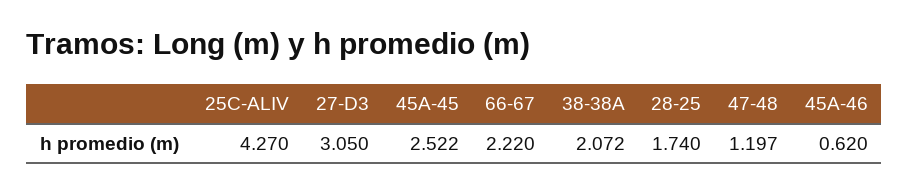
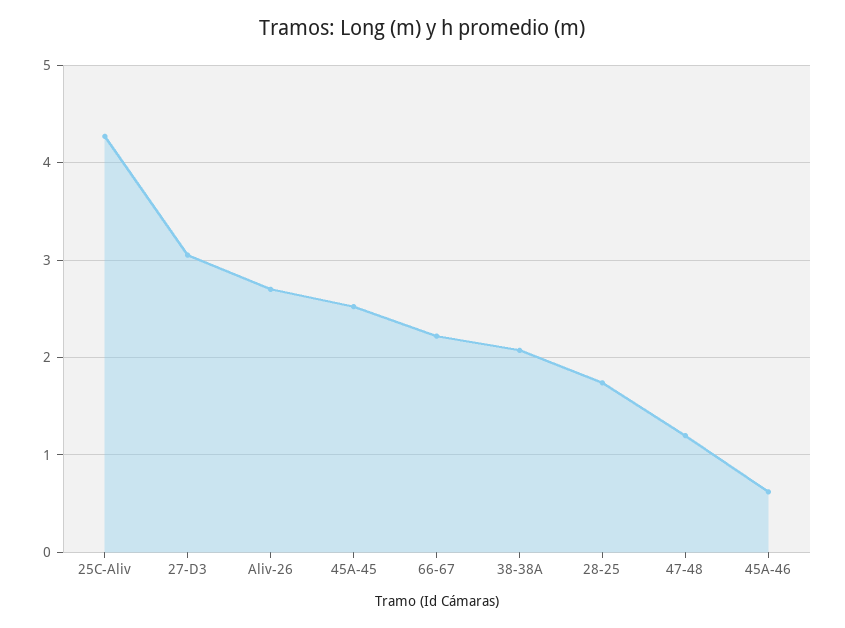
  {
    "25C-ALIV": 4.27,
    "27-D3": 3.05,
    "45A-45": 2.522,
    "66-67": 2.22,
    "38-38A": 2.072,
    "28-25": 1.74,
    "47-48": 1.197,
-   "45A-46": 0.62
+   "45A-46": 0.62,
+   "Aliv-26": 2.7
  }

